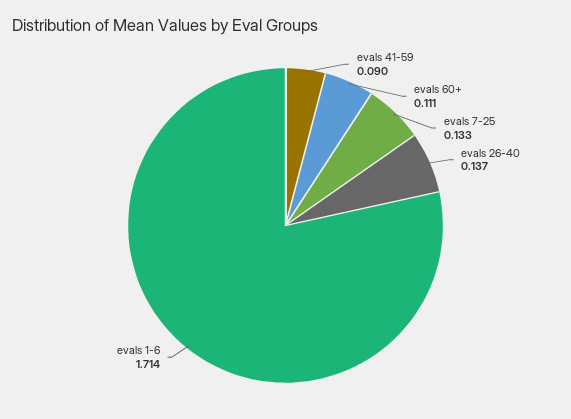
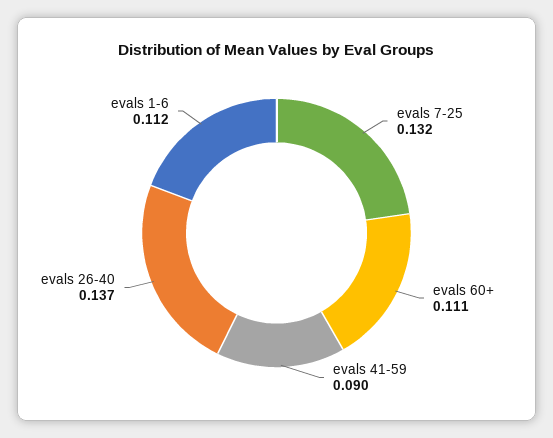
  {
    "evals 41-59": 0.09,
    "evals 60+": 0.111,
-   "evals 7-25": 0.133,
+   "evals 7-25": 0.132,
    "evals 26-40": 0.137,
-   "evals 1-6": 1.714
+   "evals 1-6": 0.112
  }

